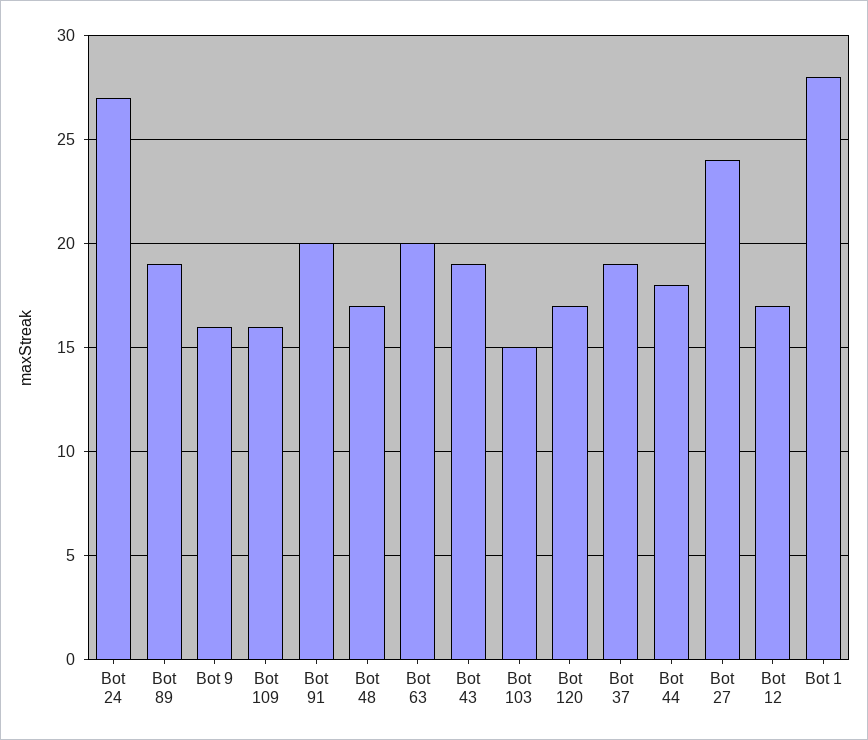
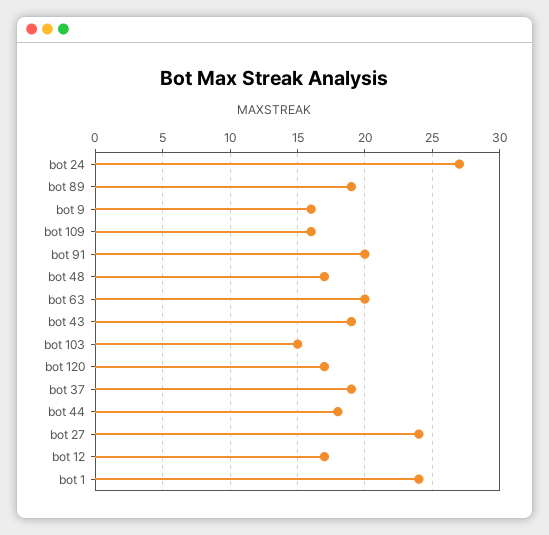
  {
    "Bot 24": 27,
    "Bot 89": 19,
    "Bot 9": 16,
    "Bot 109": 16,
    "Bot 91": 20,
    "Bot 48": 17,
    "Bot 63": 20,
    "Bot 43": 19,
    "Bot 103": 15,
    "Bot 120": 17,
    "Bot 37": 19,
    "Bot 44": 18,
    "Bot 27": 24,
    "Bot 12": 17,
-   "Bot 1": 28
+   "Bot 1": 24
  }

